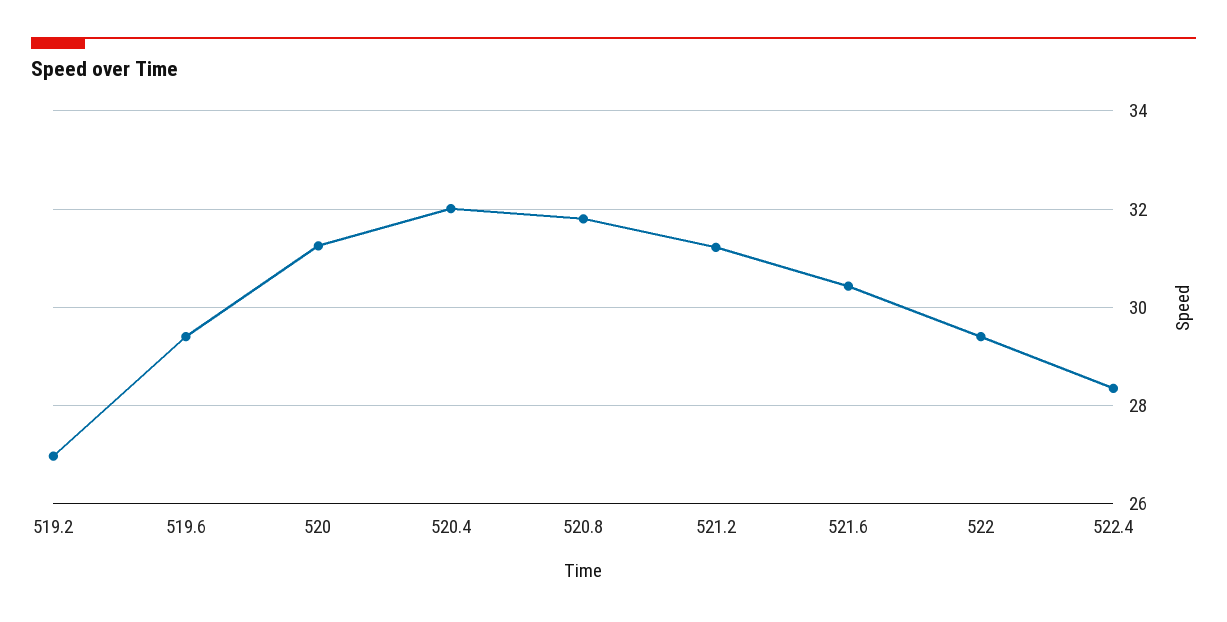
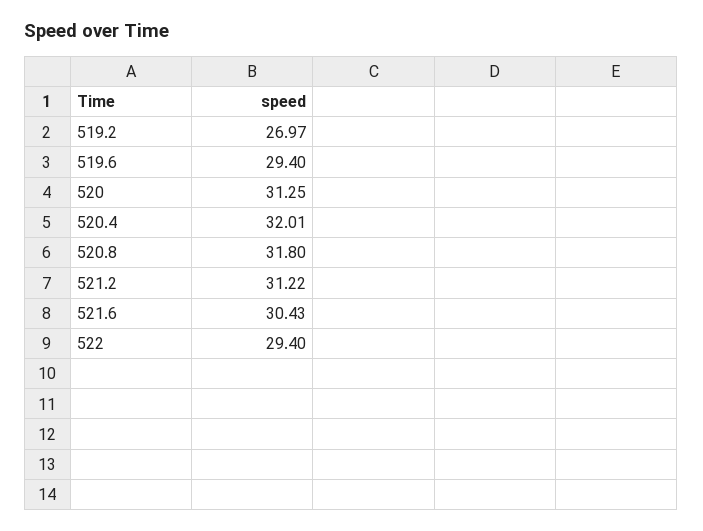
  {
    "519.2": 26.97,
    "519.6": 29.4,
    "520": 31.25,
    "520.4": 32.01,
    "520.8": 31.8,
    "521.2": 31.22,
    "521.6": 30.43,
-   "522": 29.4,
+   "522": 29.4
-   "522.4": 28.4
  }

